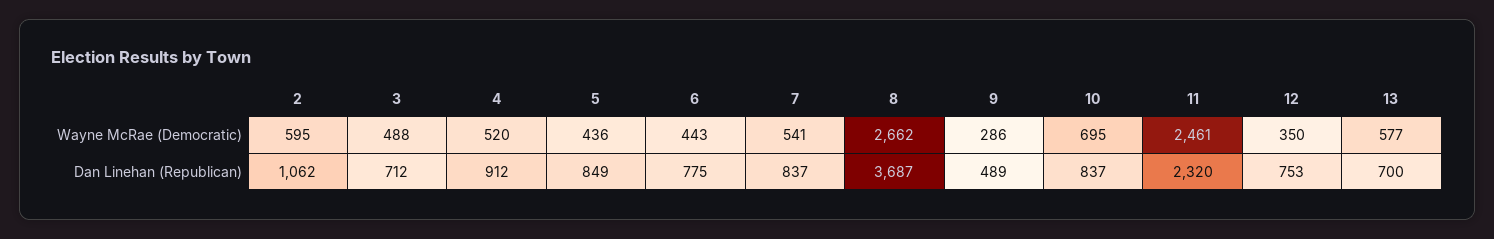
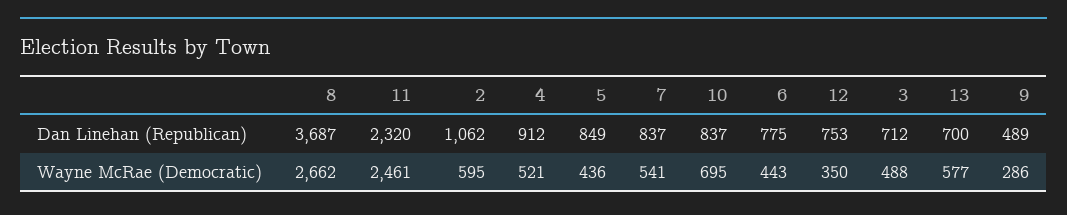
  {
    "2": {
      "Wayne McRae (Democratic)": 595,
      "Dan Linehan (Republican)": 1062
    },
    "3": {
      "Wayne McRae (Democratic)": 488,
      "Dan Linehan (Republican)": 712
    },
    "4": {
-     "Wayne McRae (Democratic)": 520,
+     "Wayne McRae (Democratic)": 521,
      "Dan Linehan (Republican)": 912
    },
    "5": {
      "Wayne McRae (Democratic)": 436,
      "Dan Linehan (Republican)": 849
    },
    "6": {
      "Wayne McRae (Democratic)": 443,
      "Dan Linehan (Republican)": 775
    },
    "7": {
      "Wayne McRae (Democratic)": 541,
      "Dan Linehan (Republican)": 837
    },
    "8": {
      "Wayne McRae (Democratic)": 2662,
      "Dan Linehan (Republican)": 3687
    },
    "9": {
      "Wayne McRae (Democratic)": 286,
      "Dan Linehan (Republican)": 489
    },
    "10": {
      "Wayne McRae (Democratic)": 695,
      "Dan Linehan (Republican)": 837
    },
    "11": {
      "Wayne McRae (Democratic)": 2461,
      "Dan Linehan (Republican)": 2320
    },
    "12": {
      "Wayne McRae (Democratic)": 350,
      "Dan Linehan (Republican)": 753
    },
    "13": {
      "Wayne McRae (Democratic)": 577,
      "Dan Linehan (Republican)": 700
    }
  }

